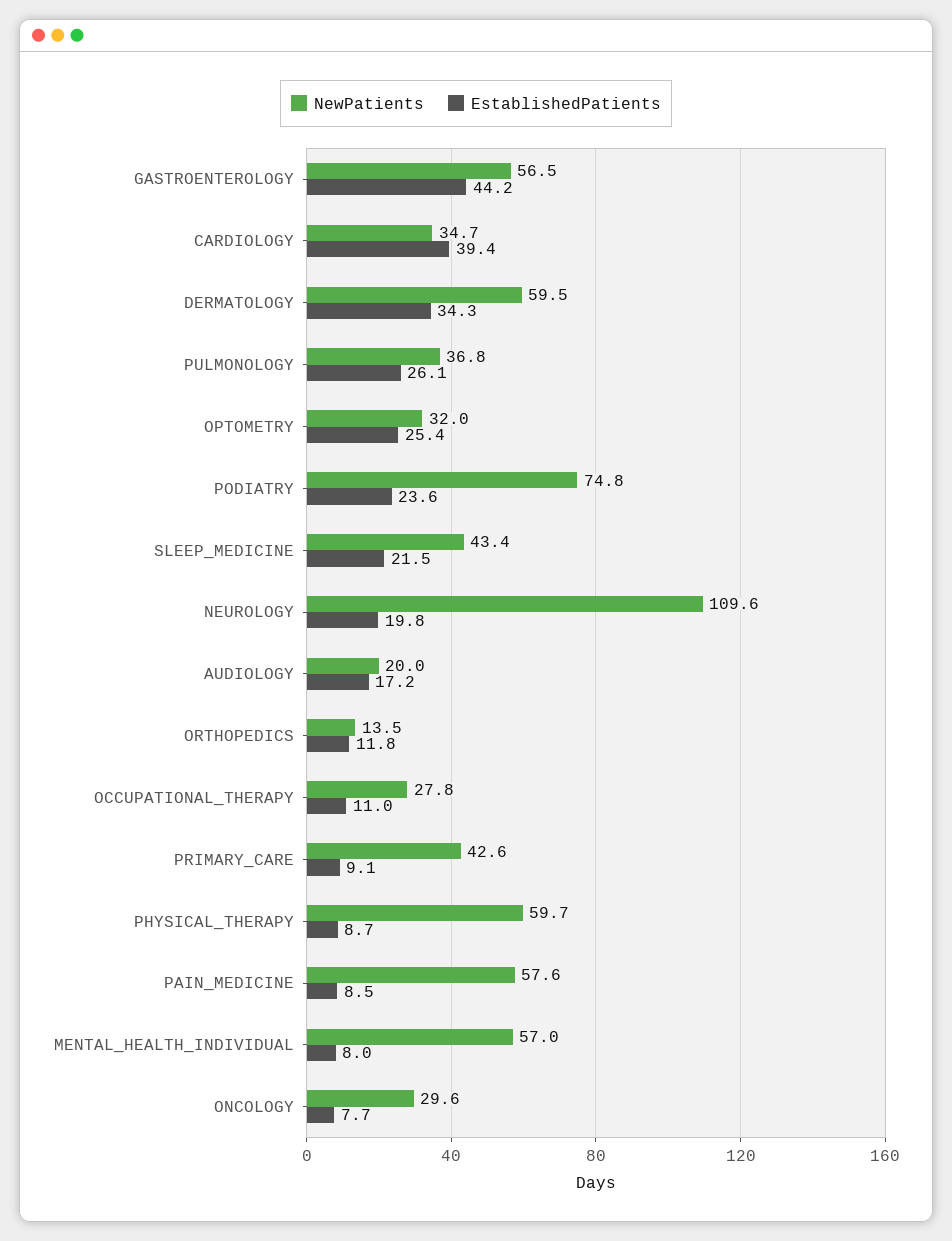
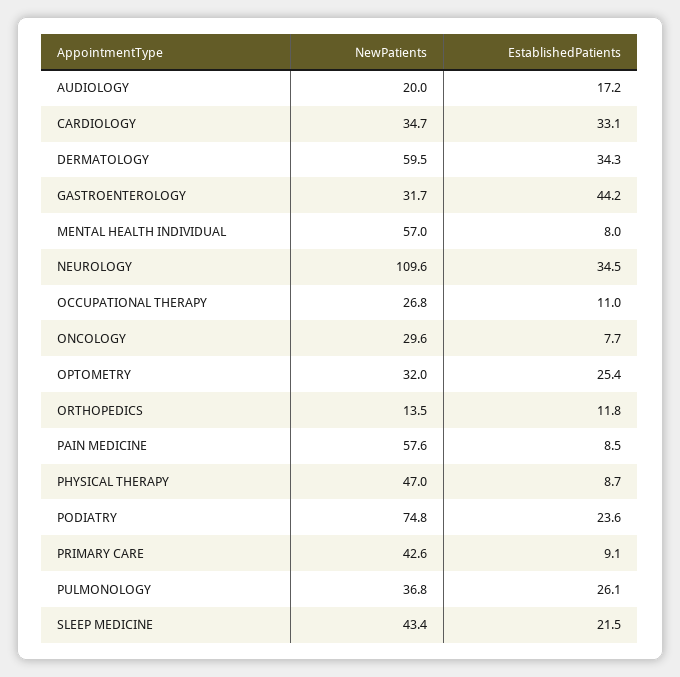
  {
    "NewPatients": {
-     "GASTROENTEROLOGY": 56.5,
+     "GASTROENTEROLOGY": 31.7,
      "CARDIOLOGY": 34.7,
      "DERMATOLOGY": 59.5,
      "PULMONOLOGY": 36.8,
      "OPTOMETRY": 32,
      "PODIATRY": 74.8,
      "SLEEP_MEDICINE": 43.4,
      "NEUROLOGY": 109.6,
      "AUDIOLOGY": 20,
      "ORTHOPEDICS": 13.5,
-     "OCCUPATIONAL_THERAPY": 27.8,
+     "OCCUPATIONAL_THERAPY": 26.8,
      "PRIMARY_CARE": 42.6,
-     "PHYSICAL_THERAPY": 59.7,
+     "PHYSICAL_THERAPY": 47,
      "PAIN_MEDICINE": 57.6,
      "MENTAL_HEALTH_INDIVIDUAL": 57,
      "ONCOLOGY": 29.6
    },
    "EstablishedPatients": {
      "GASTROENTEROLOGY": 44.2,
-     "CARDIOLOGY": 39.4,
+     "CARDIOLOGY": 33.1,
      "DERMATOLOGY": 34.3,
      "PULMONOLOGY": 26.1,
      "OPTOMETRY": 25.4,
      "PODIATRY": 23.6,
      "SLEEP_MEDICINE": 21.5,
-     "NEUROLOGY": 19.8,
+     "NEUROLOGY": 34.5,
      "AUDIOLOGY": 17.2,
      "ORTHOPEDICS": 11.8,
      "OCCUPATIONAL_THERAPY": 11,
      "PRIMARY_CARE": 9.1,
      "PHYSICAL_THERAPY": 8.7,
      "PAIN_MEDICINE": 8.5,
      "MENTAL_HEALTH_INDIVIDUAL": 8,
      "ONCOLOGY": 7.7
    }
  }

